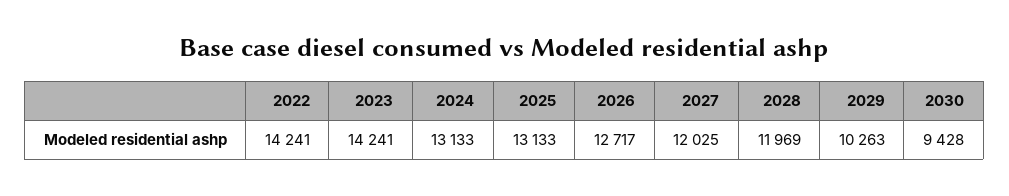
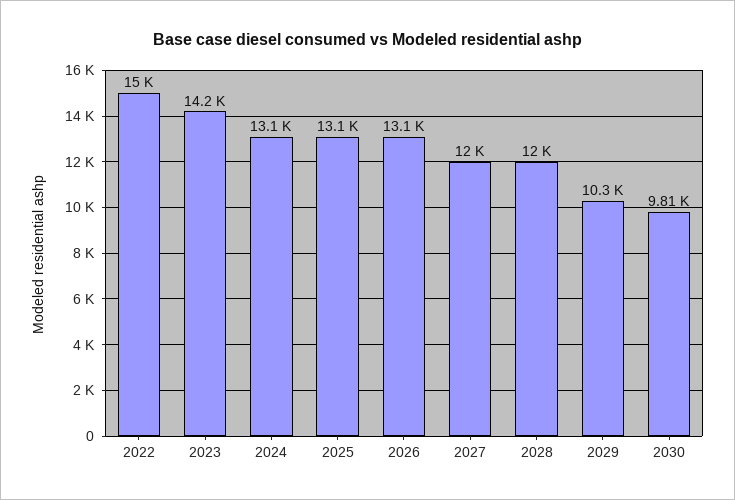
  {
-   "2022": 14241,
+   "2022": 15000,
    "2023": 14241,
    "2024": 13133,
    "2025": 13133,
-   "2026": 12717,
+   "2026": 13100,
    "2027": 12025,
    "2028": 11969,
    "2029": 10263,
-   "2030": 9428
+   "2030": 9810
  }

